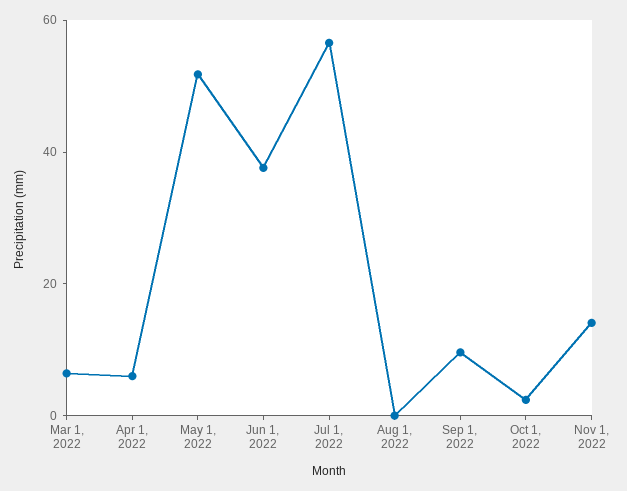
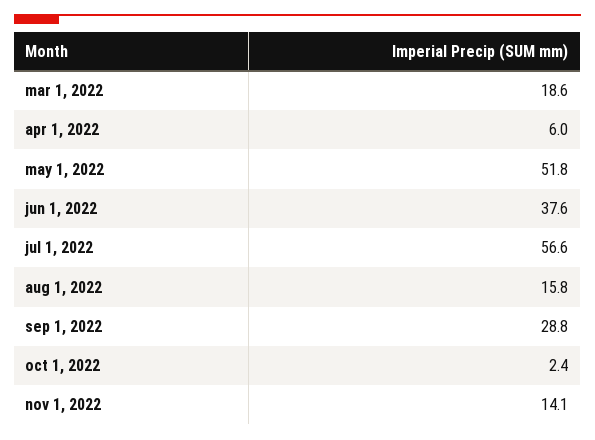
  {
-   "Mar 1, 2022": 5,
+   "Mar 1, 2022": 18.6,
    "Apr 1, 2022": 6,
    "May 1, 2022": 51.8,
    "Jun 1, 2022": 37.6,
    "Jul 1, 2022": 56.6,
-   "Aug 1, 2022": 0,
+   "Aug 1, 2022": 15.8,
-   "Sep 1, 2022": 10,
+   "Sep 1, 2022": 28.8,
    "Oct 1, 2022": 2.4,
    "Nov 1, 2022": 14.1
  }

